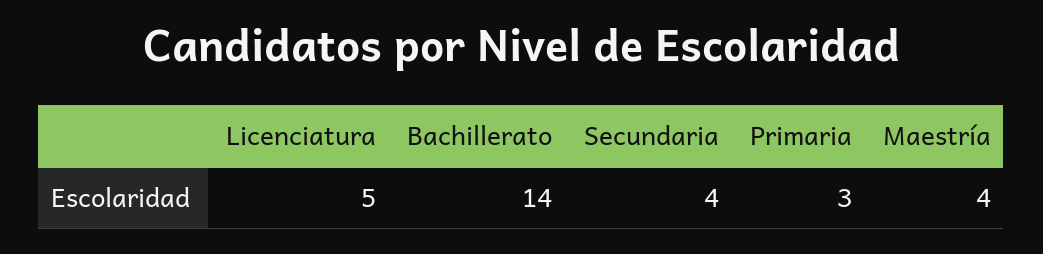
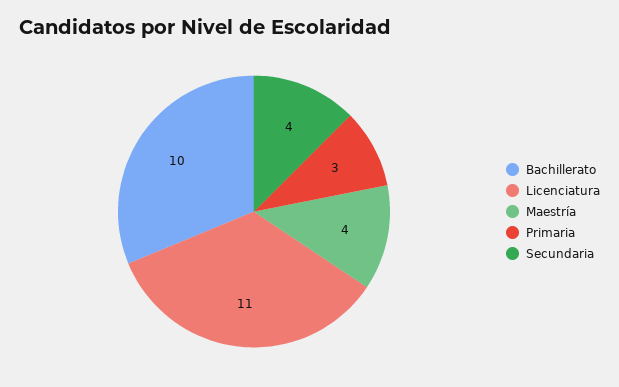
  {
-   "Licenciatura": 5,
+   "Licenciatura": 11,
-   "Bachillerato": 14,
+   "Bachillerato": 10,
    "Secundaria": 4,
    "Primaria": 3,
    "Maestría": 4
  }

